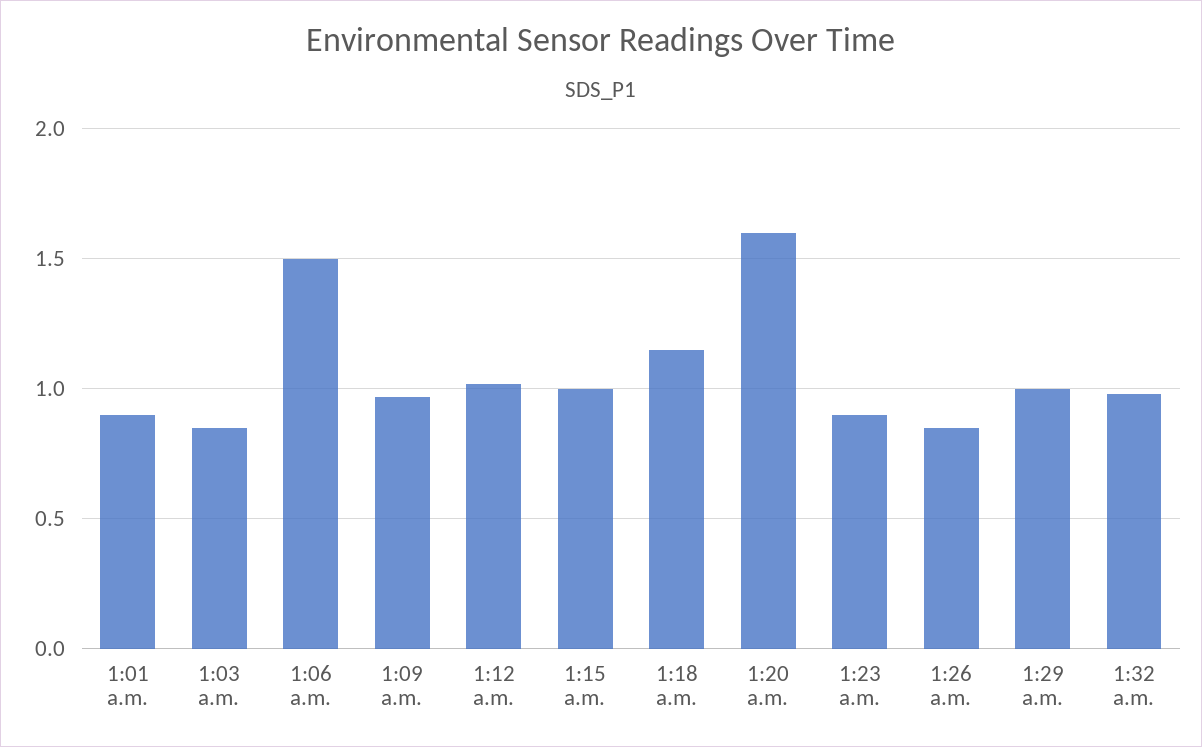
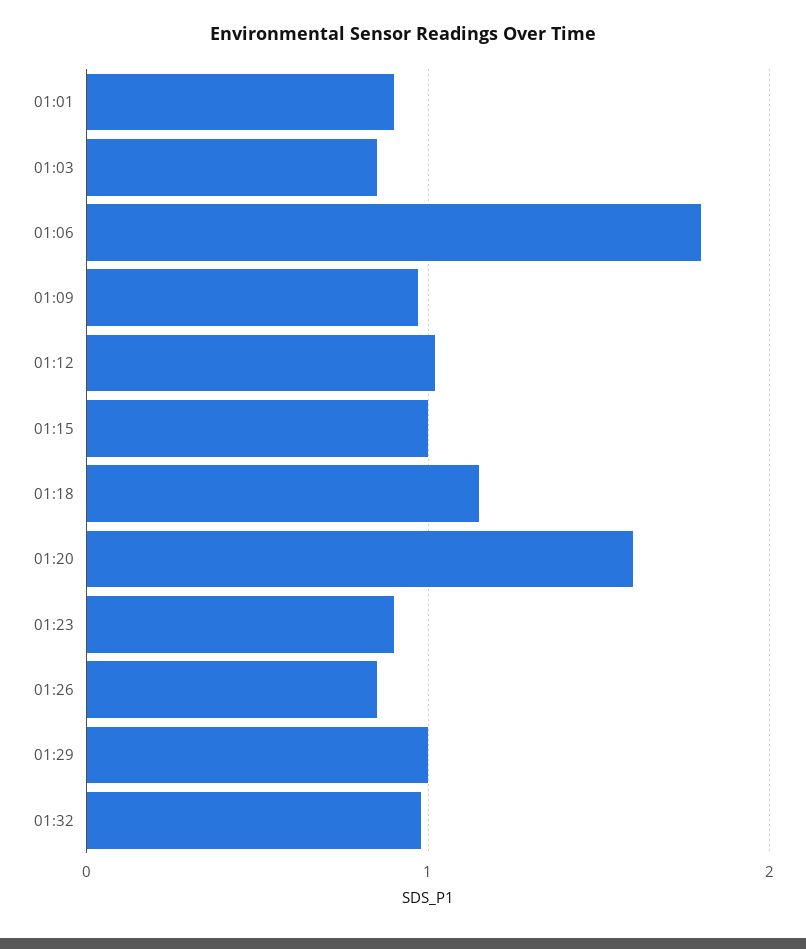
  {
    "1:01 a.m.": 0.9,
    "1:03 a.m.": 0.85,
-   "1:06 a.m.": 1.5,
+   "1:06 a.m.": 1.8,
    "1:09 a.m.": 0.95,
    "1:12 a.m.": 1,
    "1:15 a.m.": 1,
    "1:18 a.m.": 1.15,
    "1:20 a.m.": 1.6,
    "1:23 a.m.": 0.9,
    "1:26 a.m.": 0.85,
    "1:29 a.m.": 1,
    "1:32 a.m.": 1
  }

